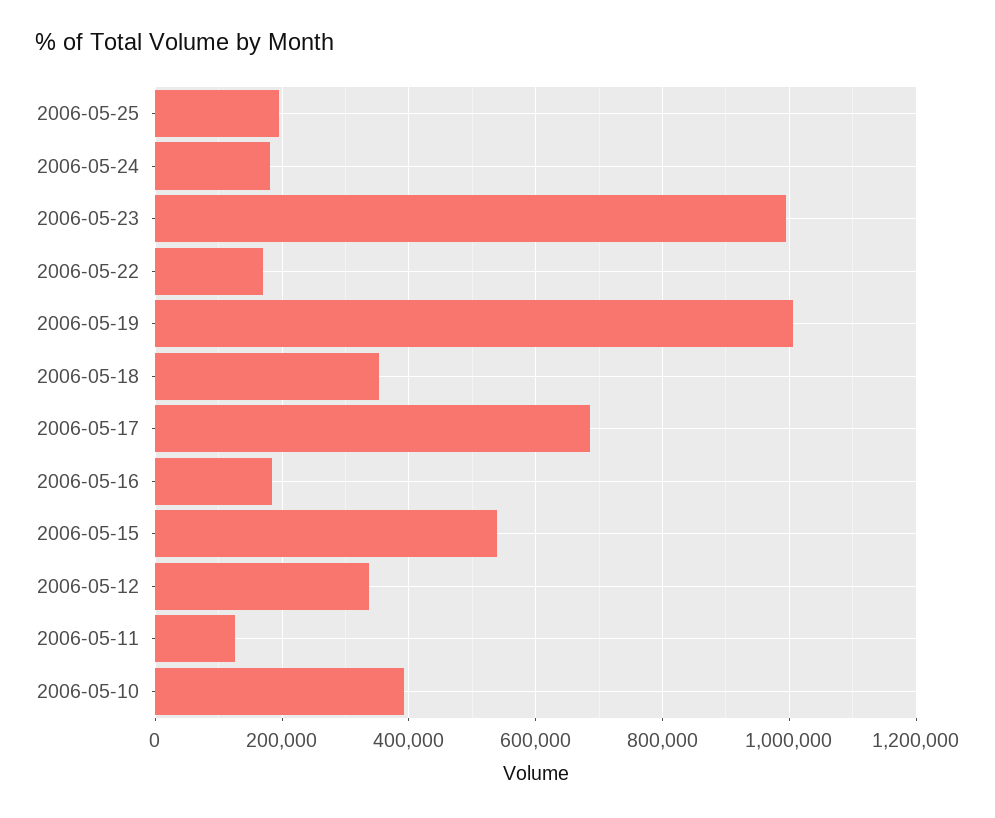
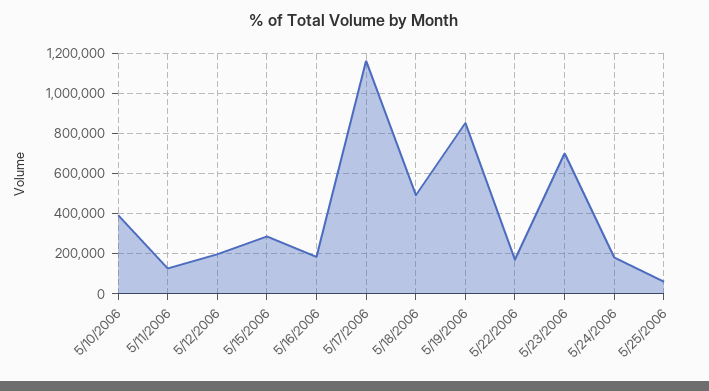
  {
-   "2006-05-25": 200000,
+   "2006-05-25": 50000,
    "2006-05-24": 180000,
-   "2006-05-23": 1000000,
+   "2006-05-23": 700000,
    "2006-05-22": 160000,
-   "2006-05-19": 1000000,
+   "2006-05-19": 850000,
-   "2006-05-18": 360000,
+   "2006-05-18": 500000,
-   "2006-05-17": 680000,
+   "2006-05-17": 1150000,
    "2006-05-16": 180000,
-   "2006-05-15": 540000,
+   "2006-05-15": 300000,
-   "2006-05-12": 340000,
+   "2006-05-12": 200000,
    "2006-05-11": 120000,
    "2006-05-10": 400000
  }

